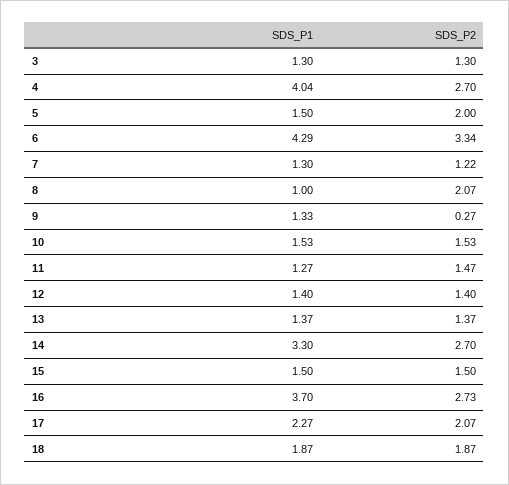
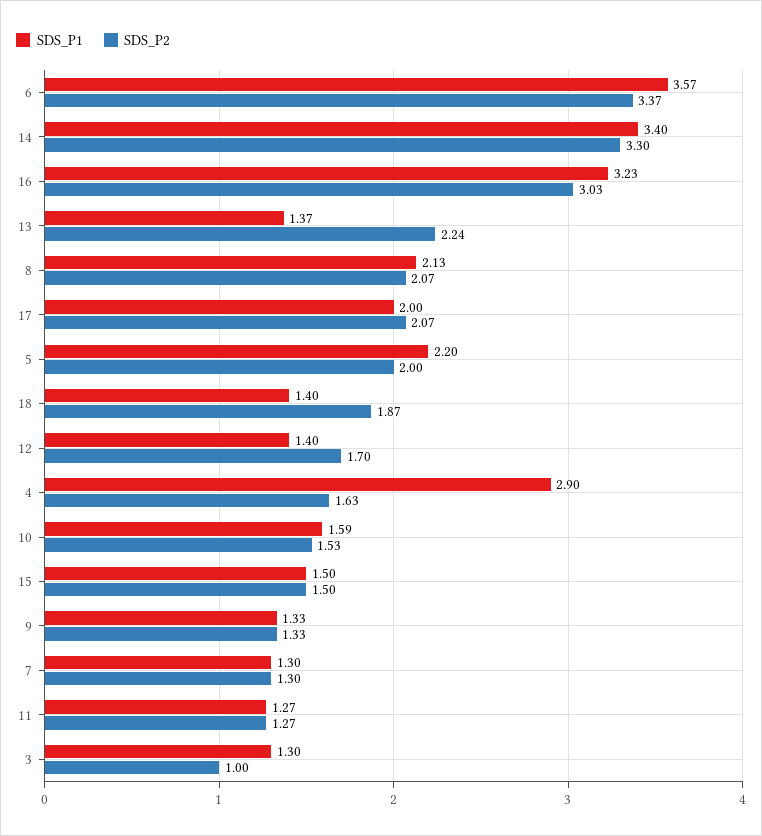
  {
    "SDS_P1": {
      "3": 1.3,
-     "4": 4.04,
+     "4": 2.9,
-     "5": 1.5,
+     "5": 2.2,
-     "6": 4.29,
+     "6": 3.57,
      "7": 1.3,
-     "8": 1,
+     "8": 2.13,
      "9": 1.33,
-     "10": 1.53,
+     "10": 1.59,
      "11": 1.27,
      "12": 1.4,
      "13": 1.37,
-     "14": 3.3,
+     "14": 3.4,
      "15": 1.5,
-     "16": 3.7,
+     "16": 3.23,
-     "17": 2.27,
+     "17": 2,
-     "18": 1.87
+     "18": 1.4
    },
    "SDS_P2": {
-     "3": 1.3,
+     "3": 1,
-     "4": 2.7,
+     "4": 1.63,
      "5": 2,
-     "6": 3.34,
+     "6": 3.37,
-     "7": 1.22,
+     "7": 1.3,
      "8": 2.07,
-     "9": 0.27,
+     "9": 1.33,
      "10": 1.53,
-     "11": 1.47,
+     "11": 1.27,
-     "12": 1.4,
+     "12": 1.7,
-     "13": 1.37,
+     "13": 2.24,
-     "14": 2.7,
+     "14": 3.3,
      "15": 1.5,
-     "16": 2.73,
+     "16": 3.03,
      "17": 2.07,
      "18": 1.87
    }
  }

